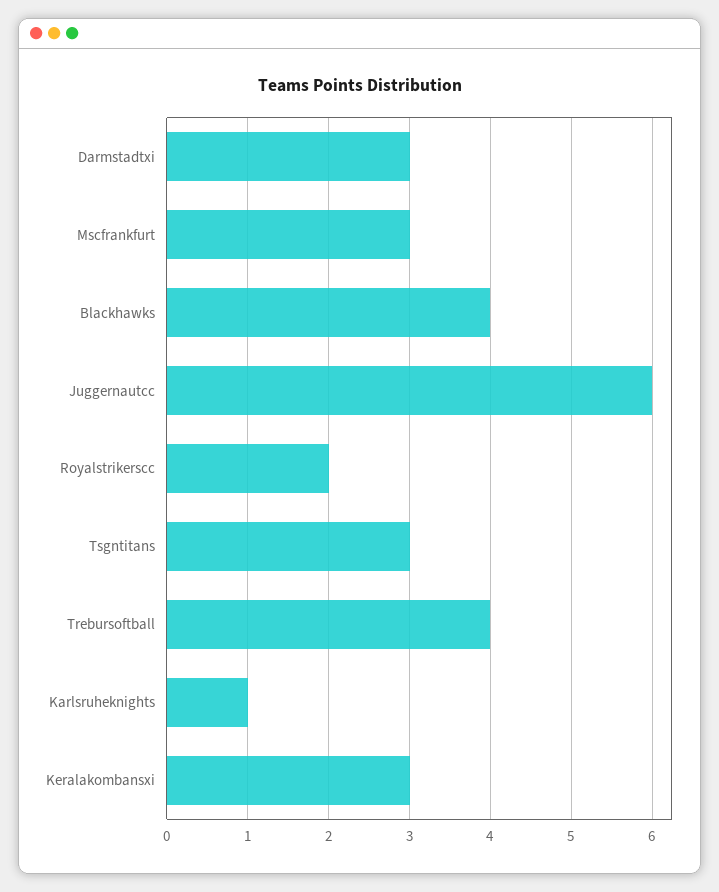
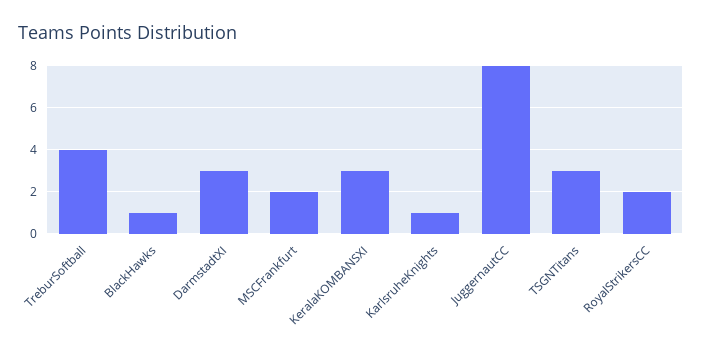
  {
    "Darmstadtxi": 3,
-   "Mscfrankfurt": 3,
+   "Mscfrankfurt": 2,
-   "Blackhawks": 4,
+   "Blackhawks": 1,
-   "Juggernautcc": 6,
+   "Juggernautcc": 8,
    "Royalstrikerscc": 2,
    "Tsgntitans": 3,
    "Trebursoftball": 4,
    "Karlsruheknights": 1,
    "Keralakombansxi": 3
  }

